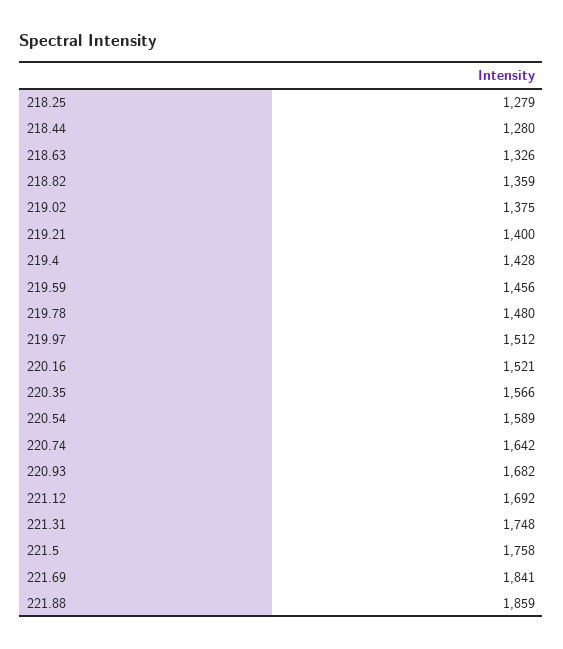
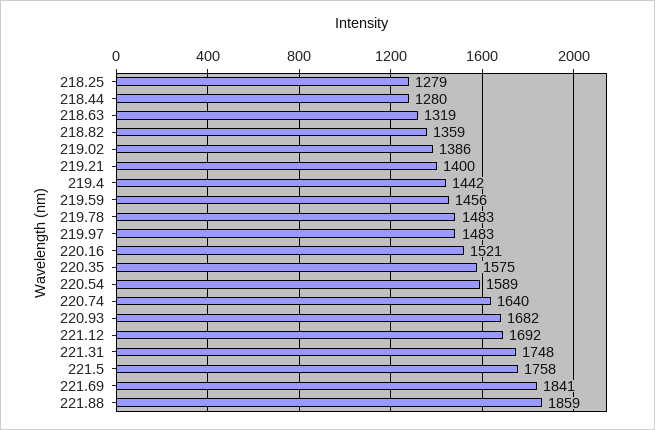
  {
    "218.25": 1279,
    "218.44": 1280,
-   "218.63": 1326,
+   "218.63": 1319,
    "218.82": 1359,
-   "219.02": 1375,
+   "219.02": 1386,
    "219.21": 1400,
-   "219.4": 1428,
+   "219.4": 1442,
    "219.59": 1456,
-   "219.78": 1480,
+   "219.78": 1483,
-   "219.97": 1512,
+   "219.97": 1483,
    "220.16": 1521,
-   "220.35": 1566,
+   "220.35": 1575,
    "220.54": 1589,
-   "220.74": 1642,
+   "220.74": 1640,
    "220.93": 1682,
    "221.12": 1692,
    "221.31": 1748,
    "221.5": 1758,
    "221.69": 1841,
    "221.88": 1859
  }

